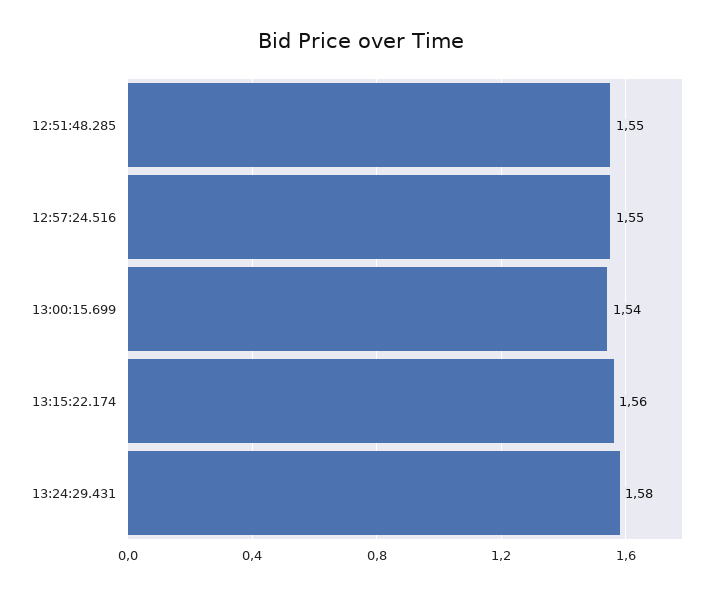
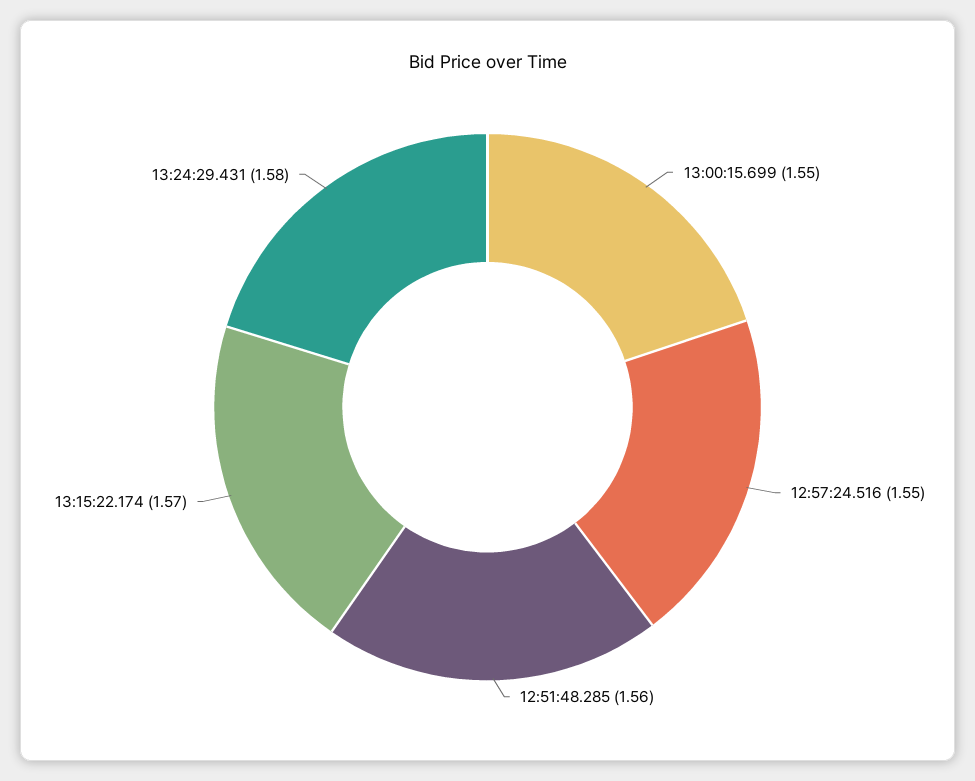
  {
-   "12:51:48.285": 1.55,
+   "12:51:48.285": 1.56,
    "12:57:24.516": 1.55,
-   "13:00:15.699": 1.54,
+   "13:00:15.699": 1.55,
-   "13:15:22.174": 1.56,
+   "13:15:22.174": 1.57,
    "13:24:29.431": 1.58
  }

